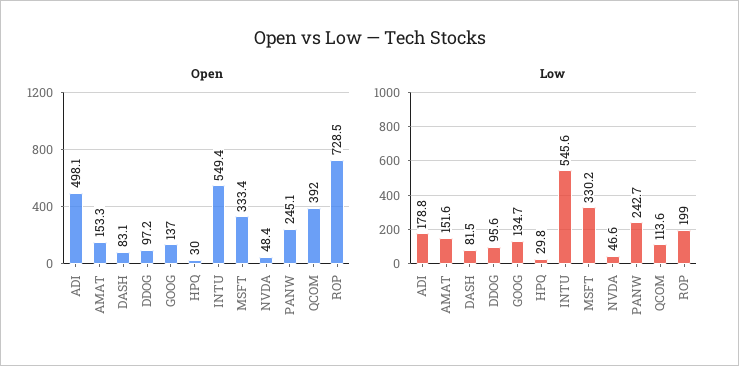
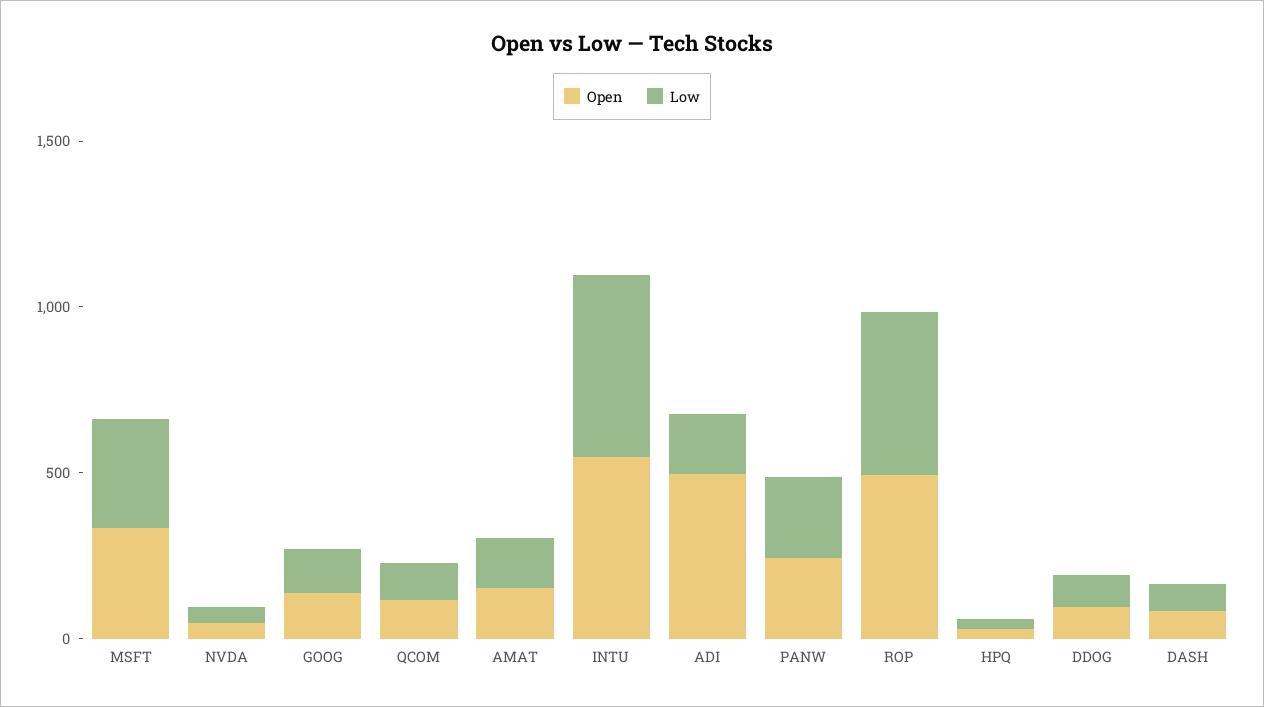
  {
    "Open": {
      "ADI": 498.1,
      "AMAT": 153.3,
      "DASH": 83.1,
      "DDOG": 97.2,
      "GOOG": 137,
      "HPQ": 30,
      "INTU": 549.4,
      "MSFT": 333.4,
      "NVDA": 48.4,
      "PANW": 245.1,
-     "QCOM": 392,
+     "QCOM": 100,
-     "ROP": 728.5
+     "ROP": 500
    },
    "Low": {
      "ADI": 178.8,
      "AMAT": 151.6,
      "DASH": 81.5,
      "DDOG": 95.6,
      "GOOG": 134.7,
      "HPQ": 29.8,
      "INTU": 545.6,
      "MSFT": 330.2,
      "NVDA": 46.6,
      "PANW": 242.7,
      "QCOM": 113.6,
-     "ROP": 199
+     "ROP": 500
    }
  }

